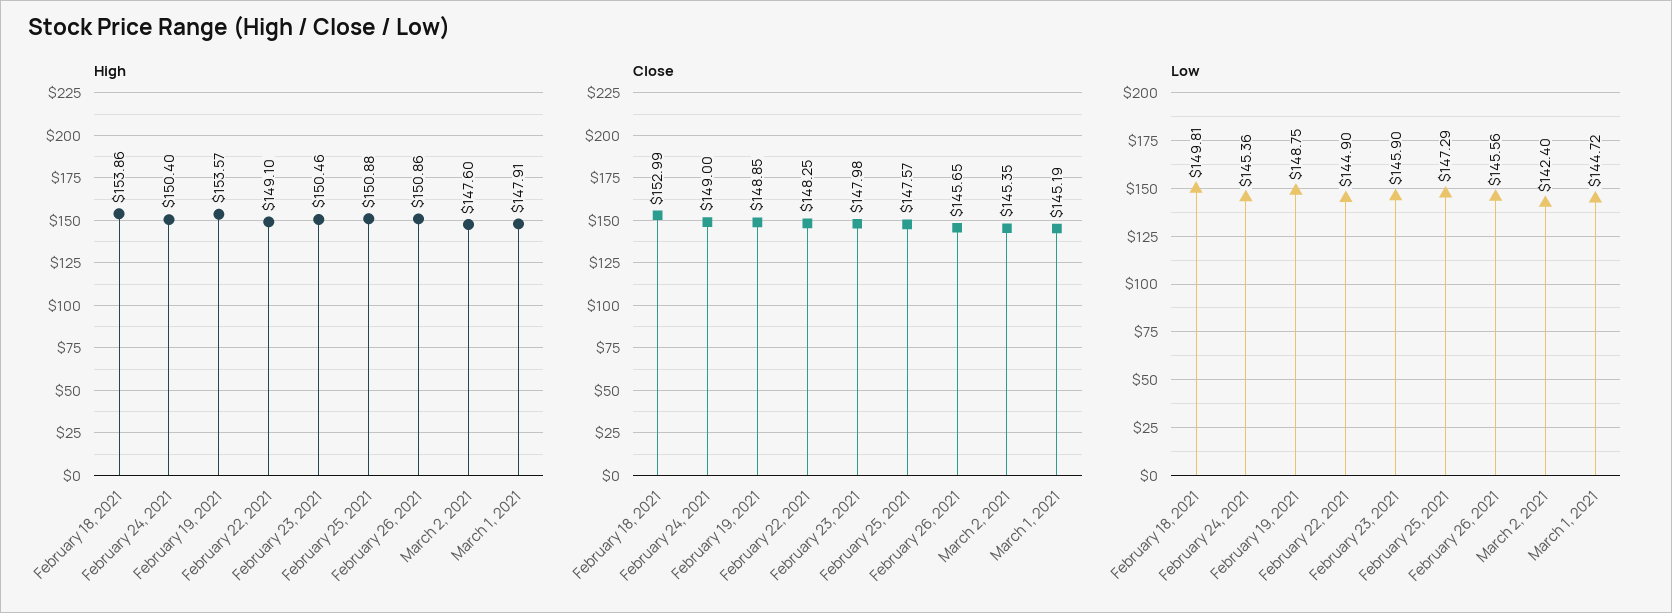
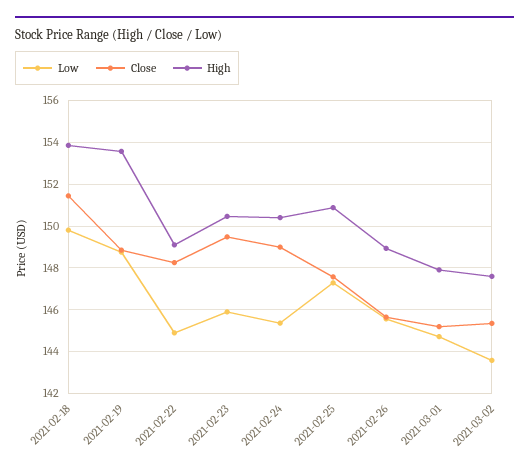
  {
    "High": {
      "February 18, 2021": 153.86,
      "February 24, 2021": 150.4,
      "February 19, 2021": 153.57,
      "February 22, 2021": 149.1,
      "February 23, 2021": 150.46,
      "February 25, 2021": 150.88,
-     "February 26, 2021": 150.86,
+     "February 26, 2021": 149,
      "March 2, 2021": 147.6,
      "March 1, 2021": 147.91
    },
    "Close": {
-     "February 18, 2021": 152.99,
+     "February 18, 2021": 151.5,
      "February 24, 2021": 149,
      "February 19, 2021": 148.85,
      "February 22, 2021": 148.25,
-     "February 23, 2021": 147.98,
+     "February 23, 2021": 149.5,
      "February 25, 2021": 147.57,
      "February 26, 2021": 145.65,
      "March 2, 2021": 145.35,
      "March 1, 2021": 145.19
    },
    "Low": {
      "February 18, 2021": 149.81,
      "February 24, 2021": 145.36,
      "February 19, 2021": 148.75,
      "February 22, 2021": 144.9,
      "February 23, 2021": 145.9,
      "February 25, 2021": 147.29,
      "February 26, 2021": 145.56,
-     "March 2, 2021": 142.4,
+     "March 2, 2021": 143.5,
      "March 1, 2021": 144.72
    }
  }

